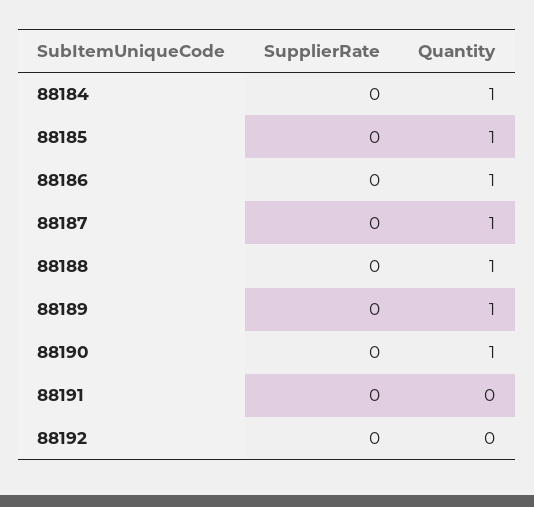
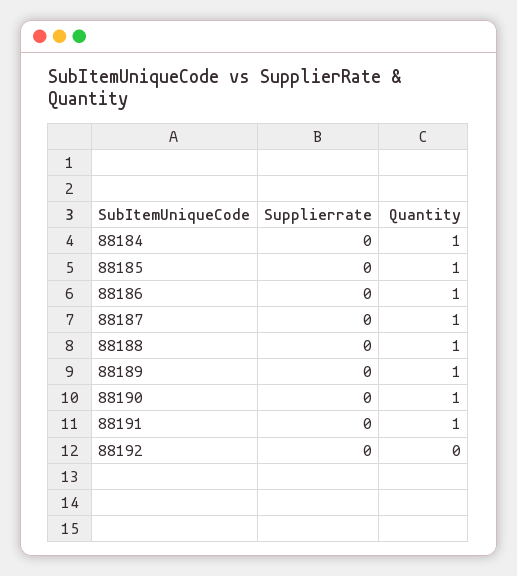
  {
    "SupplierRate": {
      "88184": 0,
      "88185": 0,
      "88186": 0,
      "88187": 0,
      "88188": 0,
      "88189": 0,
      "88190": 0,
      "88191": 0,
      "88192": 0
    },
    "Quantity": {
      "88184": 1,
      "88185": 1,
      "88186": 1,
      "88187": 1,
      "88188": 1,
      "88189": 1,
      "88190": 1,
-     "88191": 0,
+     "88191": 1,
      "88192": 0
    }
  }

